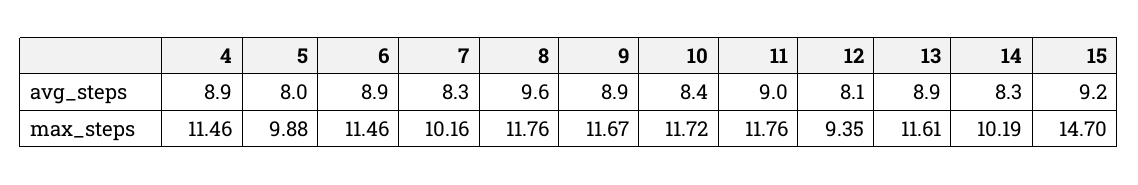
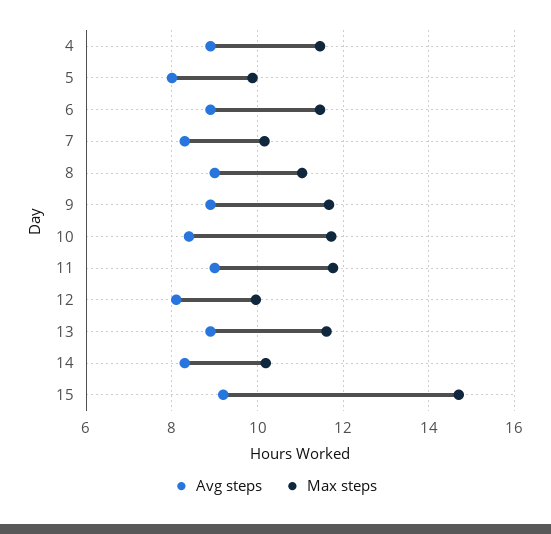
  {
    "avg_steps": {
      "4": 8.9,
      "5": 8,
      "6": 8.9,
      "7": 8.3,
-     "8": 9.6,
+     "8": 9,
      "9": 8.9,
      "10": 8.4,
      "11": 9,
      "12": 8.1,
      "13": 8.9,
      "14": 8.3,
      "15": 9.2
    },
    "max_steps": {
      "4": 11.46,
      "5": 9.88,
      "6": 11.46,
      "7": 10.16,
-     "8": 11.76,
+     "8": 11,
      "9": 11.67,
      "10": 11.72,
      "11": 11.76,
-     "12": 9.35,
+     "12": 10,
      "13": 11.61,
      "14": 10.19,
      "15": 14.7
    }
  }

